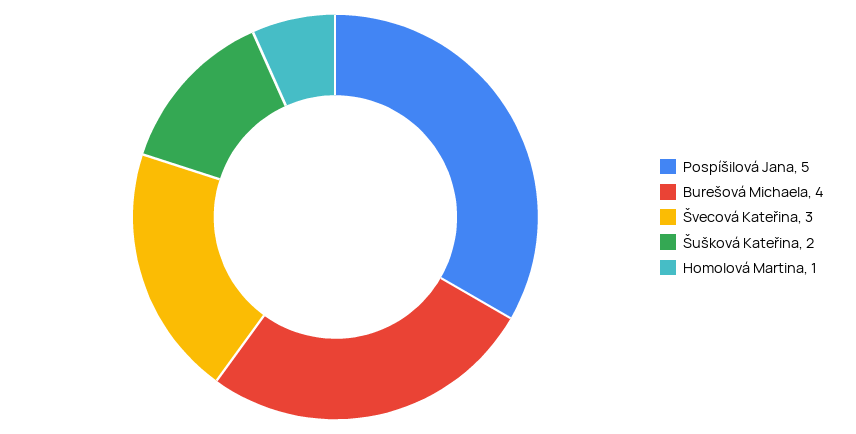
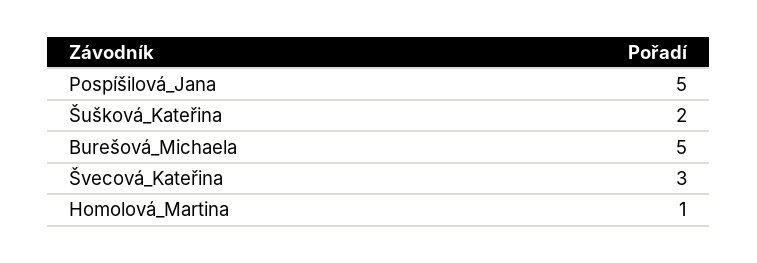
  {
    "Pospíšilová Jana": 5,
-   "Burešová Michaela": 4,
+   "Burešová Michaela": 5,
    "Švecová Kateřina": 3,
    "Šušková Kateřina": 2,
    "Homolová Martina": 1
  }

